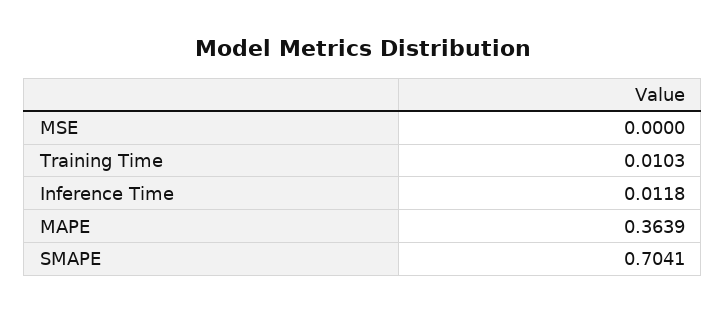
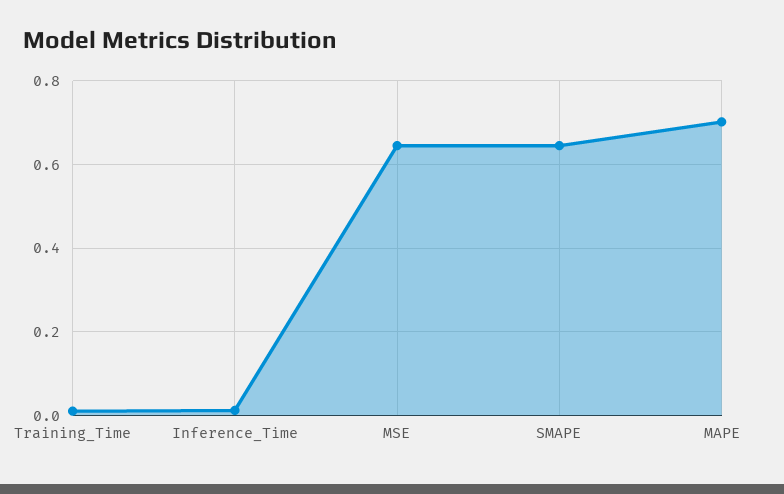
  {
-   "MSE": 0,
+   "MSE": 0.64,
    "Training Time": 0.0103,
    "Inference Time": 0.0118,
-   "MAPE": 0.3639,
+   "MAPE": 0.7,
-   "SMAPE": 0.7041
+   "SMAPE": 0.64
  }

